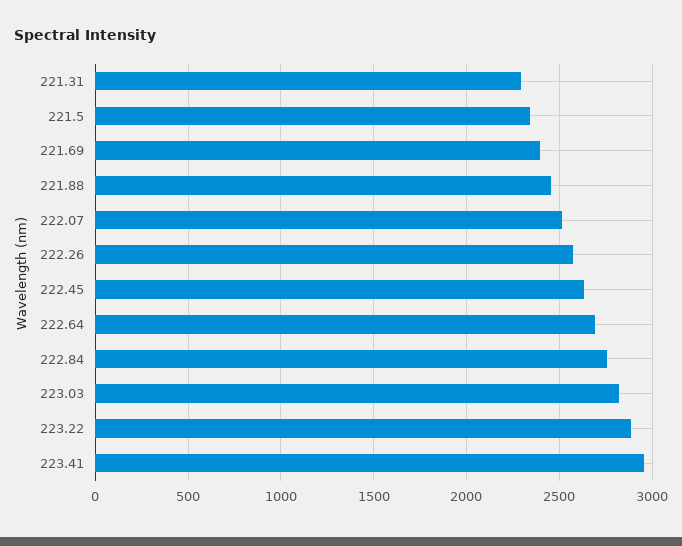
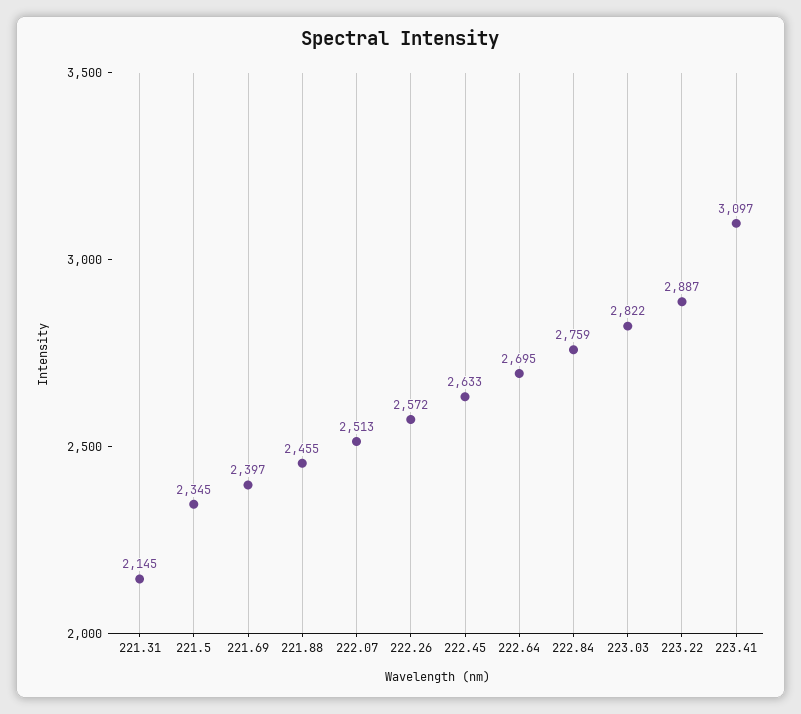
  {
-   "221.31": 2300,
+   "221.31": 2145,
    "221.5": 2345,
    "221.69": 2397,
    "221.88": 2455,
    "222.07": 2513,
    "222.26": 2572,
    "222.45": 2633,
    "222.64": 2695,
    "222.84": 2759,
    "223.03": 2822,
    "223.22": 2887,
-   "223.41": 2950
+   "223.41": 3097
  }

